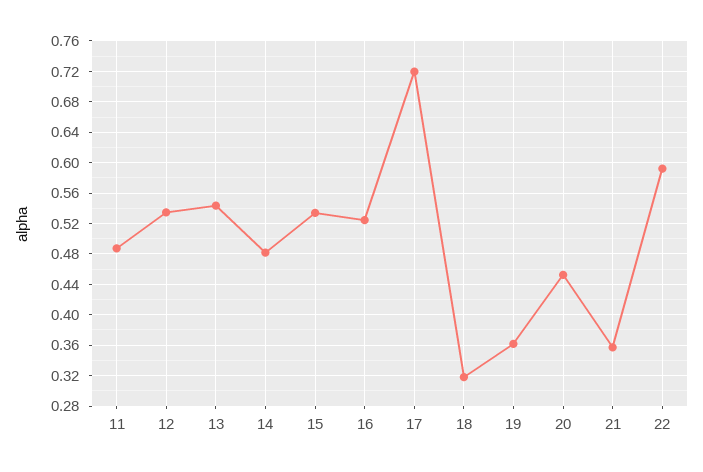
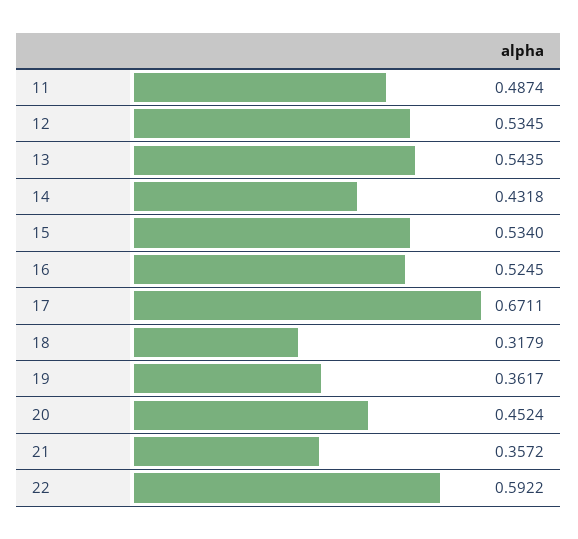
  {
    "11": 0.4874,
    "12": 0.5345,
    "13": 0.5435,
-   "14": 0.48,
+   "14": 0.4318,
    "15": 0.534,
    "16": 0.5245,
-   "17": 0.72,
+   "17": 0.6711,
    "18": 0.3179,
    "19": 0.3617,
    "20": 0.4524,
    "21": 0.3572,
    "22": 0.5922
  }

